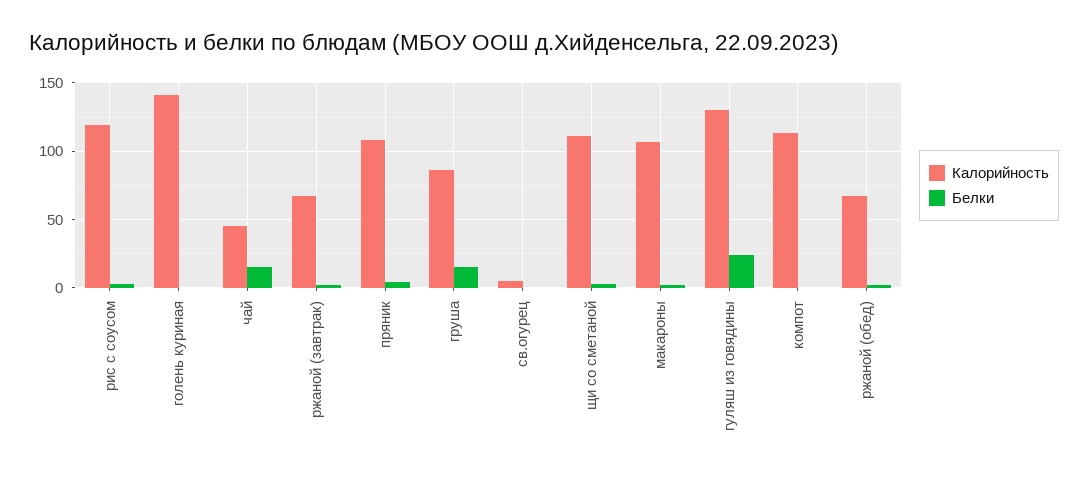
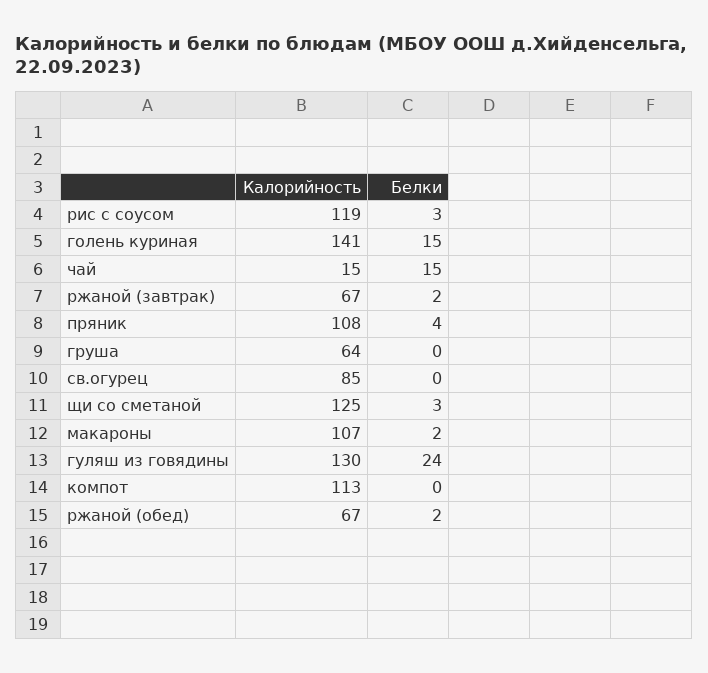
  {
    "Калорийность": {
      "рис с соусом": 119,
      "голень куриная": 141,
-     "чай": 45,
+     "чай": 15,
      "ржаной (завтрак)": 67,
      "пряник": 108,
-     "груша": 85,
+     "груша": 64,
-     "св.огурец": 5,
+     "св.огурец": 85,
-     "щи со сметаной": 110,
+     "щи со сметаной": 125,
      "макароны": 107,
      "гуляш из говядины": 130,
      "компот": 113,
      "ржаной (обед)": 67
    },
    "Белки": {
      "рис с соусом": 3,
-     "голень куриная": 0,
+     "голень куриная": 15,
      "чай": 15,
      "ржаной (завтрак)": 2,
      "пряник": 4,
-     "груша": 15,
+     "груша": 0,
      "св.огурец": 0,
      "щи со сметаной": 3,
      "макароны": 2,
      "гуляш из говядины": 24,
      "компот": 0,
      "ржаной (обед)": 2
    }
  }

